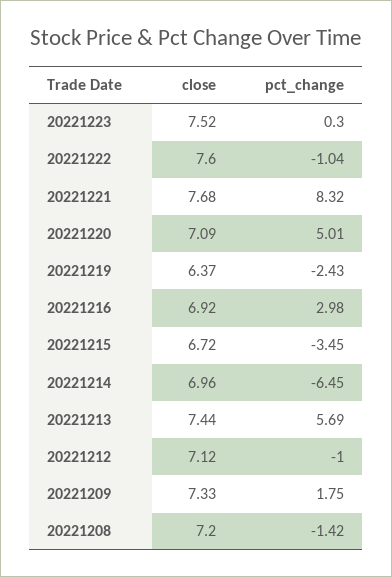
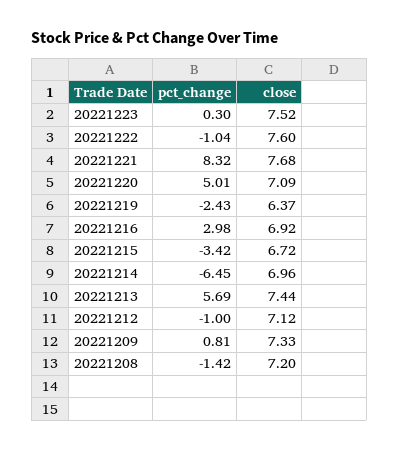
  {
    "close": {
      "20221223": 7.52,
      "20221222": 7.6,
      "20221221": 7.68,
      "20221220": 7.09,
      "20221219": 6.37,
      "20221216": 6.92,
      "20221215": 6.72,
      "20221214": 6.96,
      "20221213": 7.44,
      "20221212": 7.12,
      "20221209": 7.33,
      "20221208": 7.2
    },
    "pct_change": {
      "20221223": 0.3,
      "20221222": -1.04,
      "20221221": 8.32,
      "20221220": 5.01,
      "20221219": -2.43,
      "20221216": 2.98,
-     "20221215": -3.45,
+     "20221215": -3.42,
      "20221214": -6.45,
      "20221213": 5.69,
      "20221212": -1,
-     "20221209": 1.75,
+     "20221209": 0.81,
      "20221208": -1.42
    }
  }

